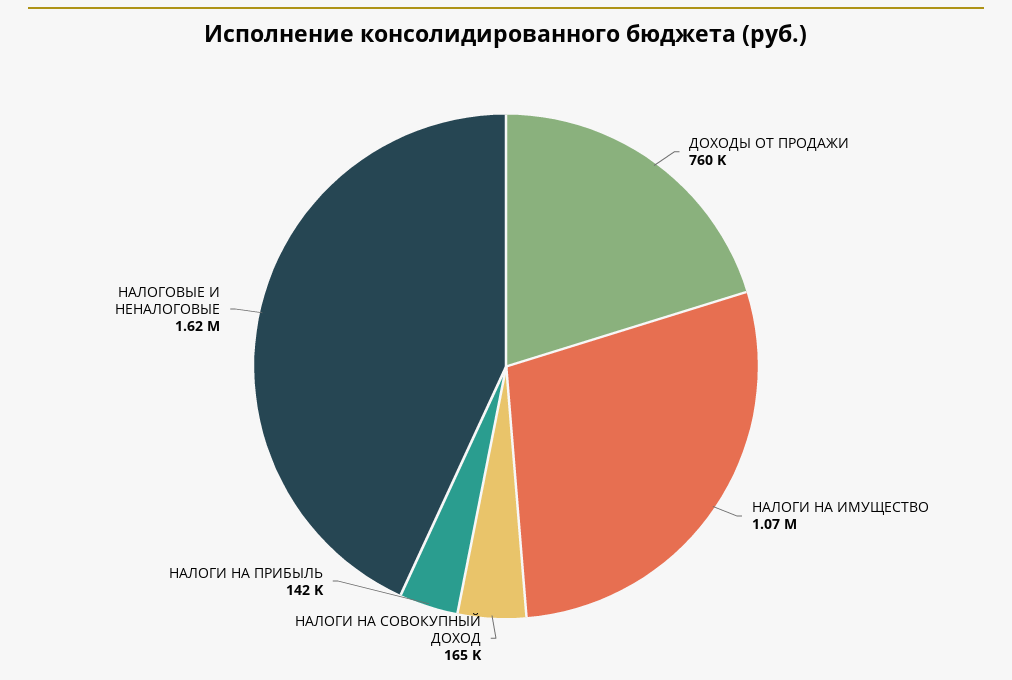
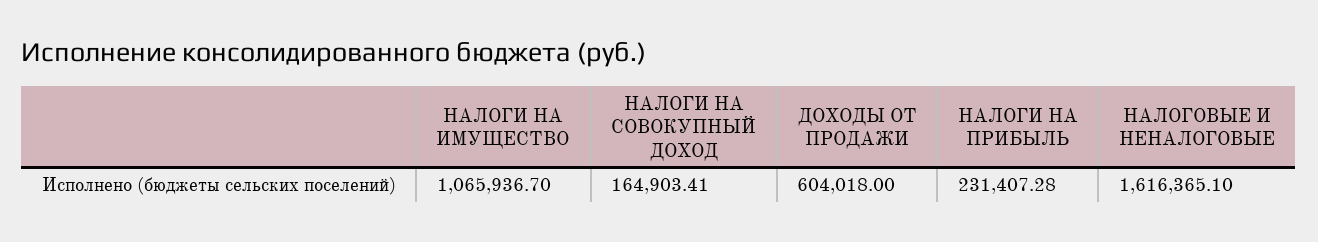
  {
-   "ДОХОДЫ ОТ ПРОДАЖИ": 760000,
+   "ДОХОДЫ ОТ ПРОДАЖИ": 604018,
    "НАЛОГИ НА ИМУЩЕСТВО": 1065936.7,
    "НАЛОГИ НА СОВОКУПНЫЙ ДОХОД": 164903.41,
-   "НАЛОГИ НА ПРИБЫЛЬ": 142000,
+   "НАЛОГИ НА ПРИБЫЛЬ": 231407.28,
    "НАЛОГОВЫЕ И НЕНАЛОГОВЫЕ": 1616365.1
  }

